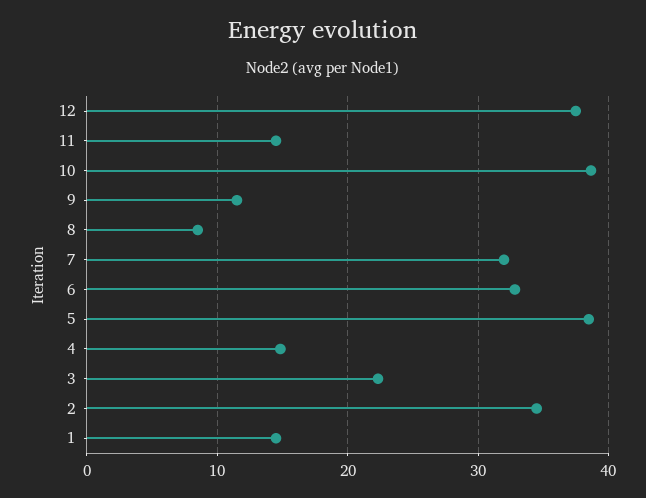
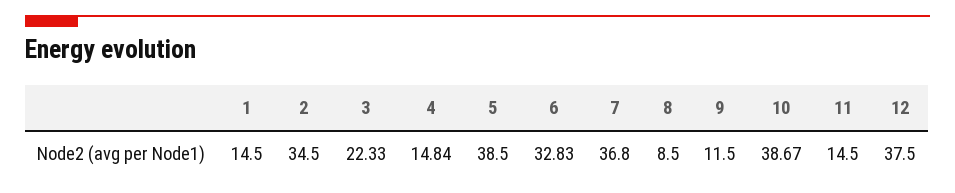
  {
    "12": 37.5,
    "11": 14.5,
    "10": 38.67,
    "9": 11.5,
    "8": 8.5,
-   "7": 32,
+   "7": 36.8,
    "6": 32.83,
    "5": 38.5,
    "4": 14.84,
    "3": 22.33,
    "2": 34.5,
    "1": 14.5
  }

